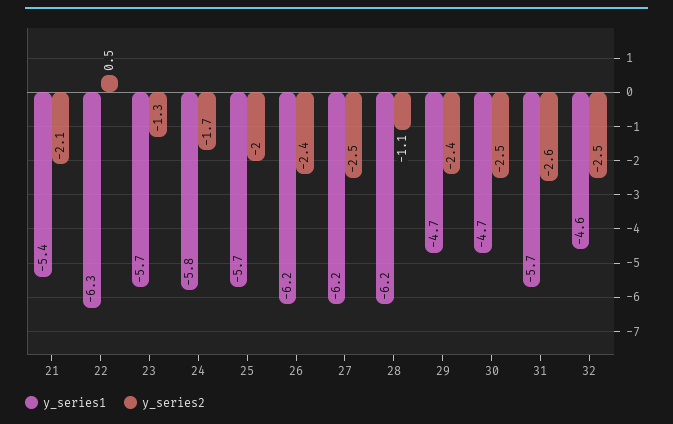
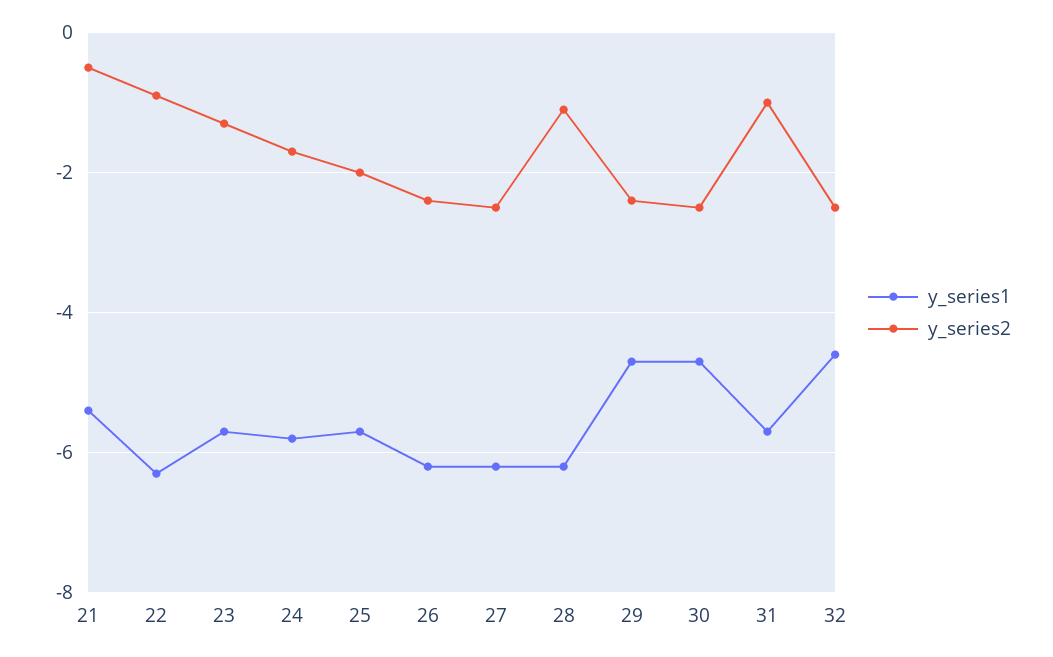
  {
    "y_series1": {
      "21": -5.4,
      "22": -6.3,
      "23": -5.7,
      "24": -5.8,
      "25": -5.7,
      "26": -6.2,
      "27": -6.2,
      "28": -6.2,
      "29": -4.7,
      "30": -4.7,
      "31": -5.7,
      "32": -4.6
    },
    "y_series2": {
-     "21": -2.1,
+     "21": -0.5,
-     "22": 0.5,
+     "22": -1,
      "23": -1.3,
      "24": -1.7,
      "25": -2,
      "26": -2.4,
      "27": -2.5,
      "28": -1.1,
      "29": -2.4,
      "30": -2.5,
-     "31": -2.6,
+     "31": -1,
      "32": -2.5
    }
  }

